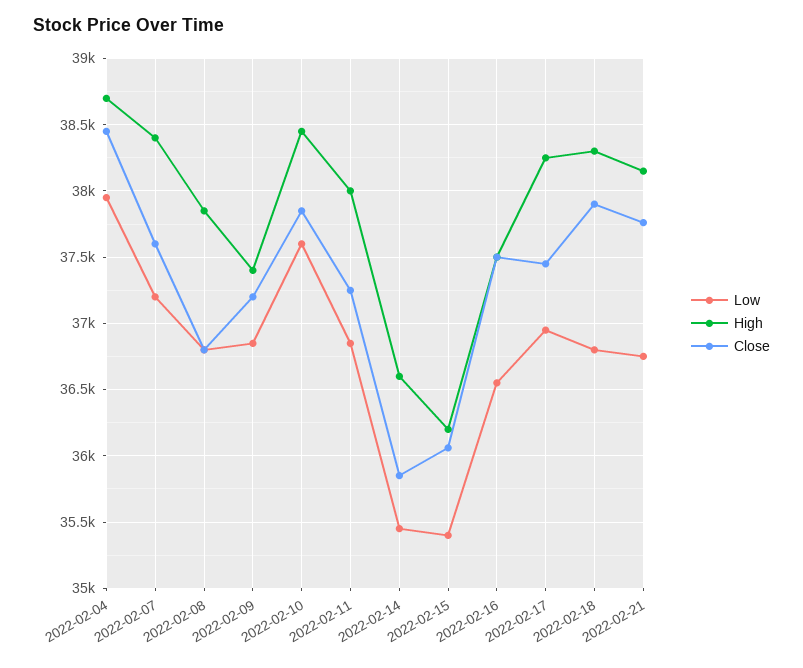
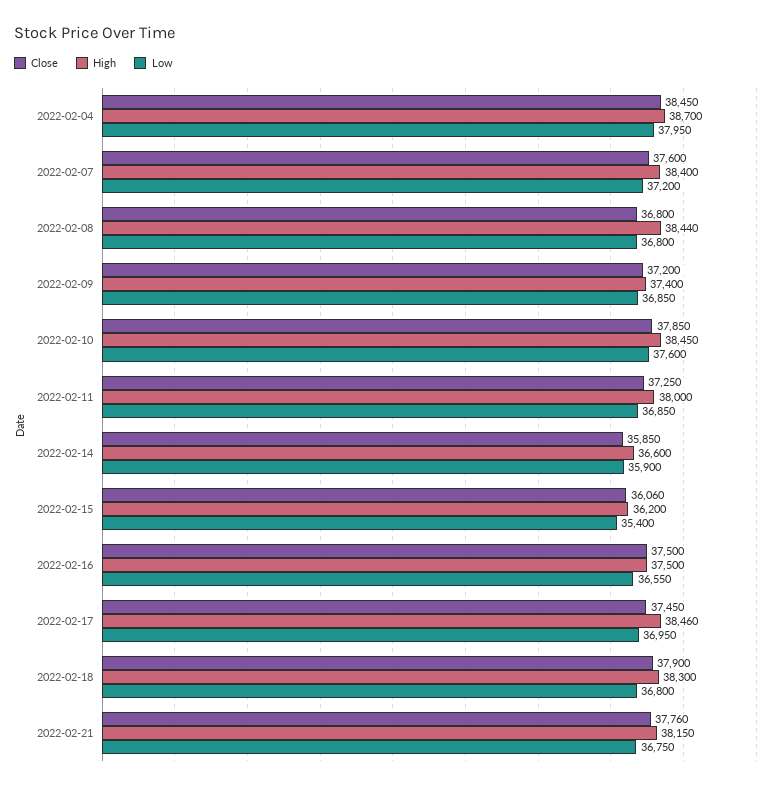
  {
    "Low": {
      "2022-02-04": 37950,
      "2022-02-07": 37200,
      "2022-02-08": 36800,
      "2022-02-09": 36850,
      "2022-02-10": 37600,
      "2022-02-11": 36850,
-     "2022-02-14": 35450,
+     "2022-02-14": 35900,
      "2022-02-15": 35400,
      "2022-02-16": 36550,
      "2022-02-17": 36950,
      "2022-02-18": 36800,
      "2022-02-21": 36750
    },
    "High": {
      "2022-02-04": 38700,
      "2022-02-07": 38400,
-     "2022-02-08": 37850,
+     "2022-02-08": 38440,
      "2022-02-09": 37400,
      "2022-02-10": 38450,
      "2022-02-11": 38000,
      "2022-02-14": 36600,
      "2022-02-15": 36200,
      "2022-02-16": 37500,
-     "2022-02-17": 38250,
+     "2022-02-17": 38460,
      "2022-02-18": 38300,
      "2022-02-21": 38150
    },
    "Close": {
      "2022-02-04": 38450,
      "2022-02-07": 37600,
      "2022-02-08": 36800,
      "2022-02-09": 37200,
      "2022-02-10": 37850,
      "2022-02-11": 37250,
      "2022-02-14": 35850,
      "2022-02-15": 36060,
      "2022-02-16": 37500,
      "2022-02-17": 37450,
      "2022-02-18": 37900,
      "2022-02-21": 37760
    }
  }

